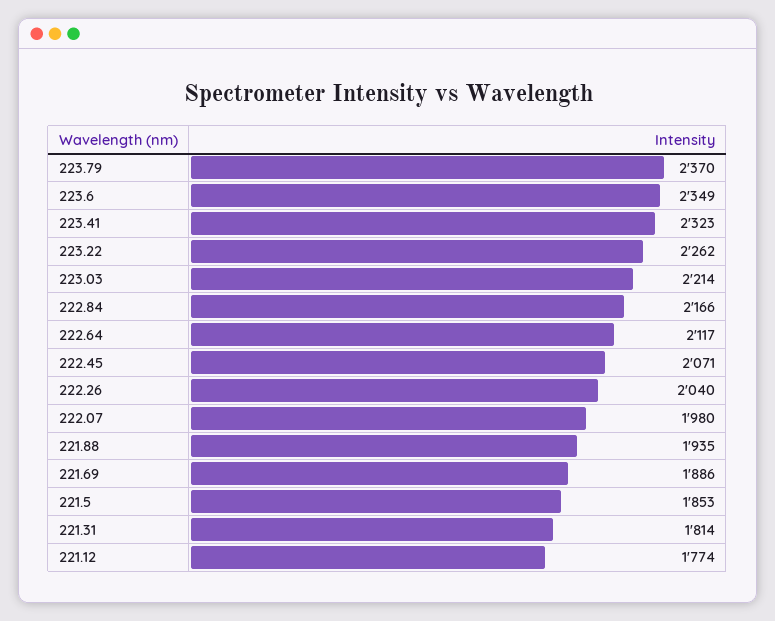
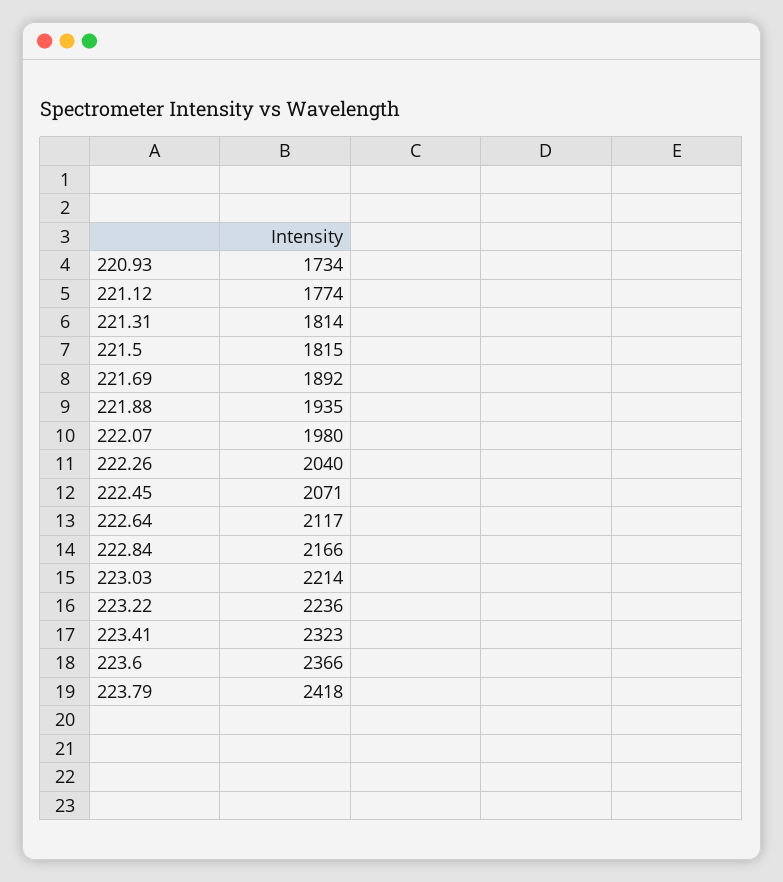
  {
-   "223.79": 2370,
+   "223.79": 2418,
-   "223.6": 2349,
+   "223.6": 2366,
    "223.41": 2323,
-   "223.22": 2262,
+   "223.22": 2236,
    "223.03": 2214,
    "222.84": 2166,
    "222.64": 2117,
    "222.45": 2071,
    "222.26": 2040,
    "222.07": 1980,
    "221.88": 1935,
-   "221.69": 1886,
+   "221.69": 1892,
-   "221.5": 1853,
+   "221.5": 1815,
    "221.31": 1814,
-   "221.12": 1774
+   "221.12": 1774,
+   "220.93": 1734
  }

